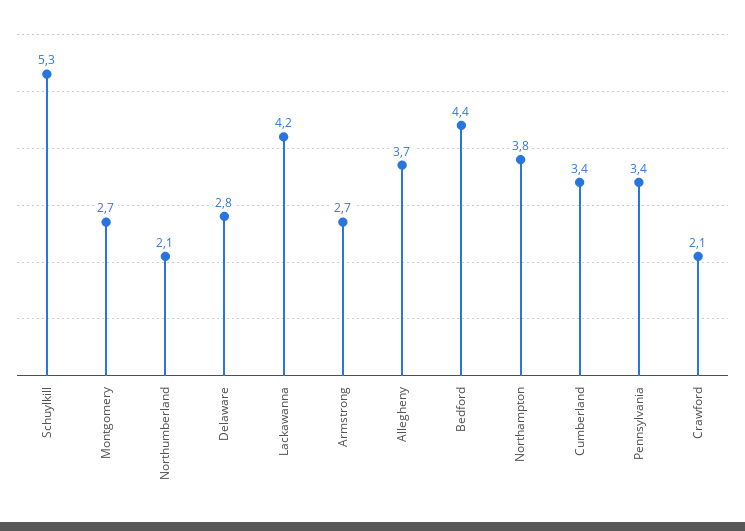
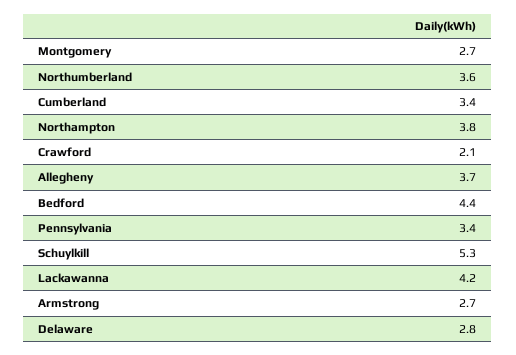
  {
    "Schuylkill": 5.3,
    "Montgomery": 2.7,
-   "Northumberland": 2.1,
+   "Northumberland": 3.6,
    "Delaware": 2.8,
    "Lackawanna": 4.2,
    "Armstrong": 2.7,
    "Allegheny": 3.7,
    "Bedford": 4.4,
    "Northampton": 3.8,
    "Cumberland": 3.4,
    "Pennsylvania": 3.4,
    "Crawford": 2.1
  }

